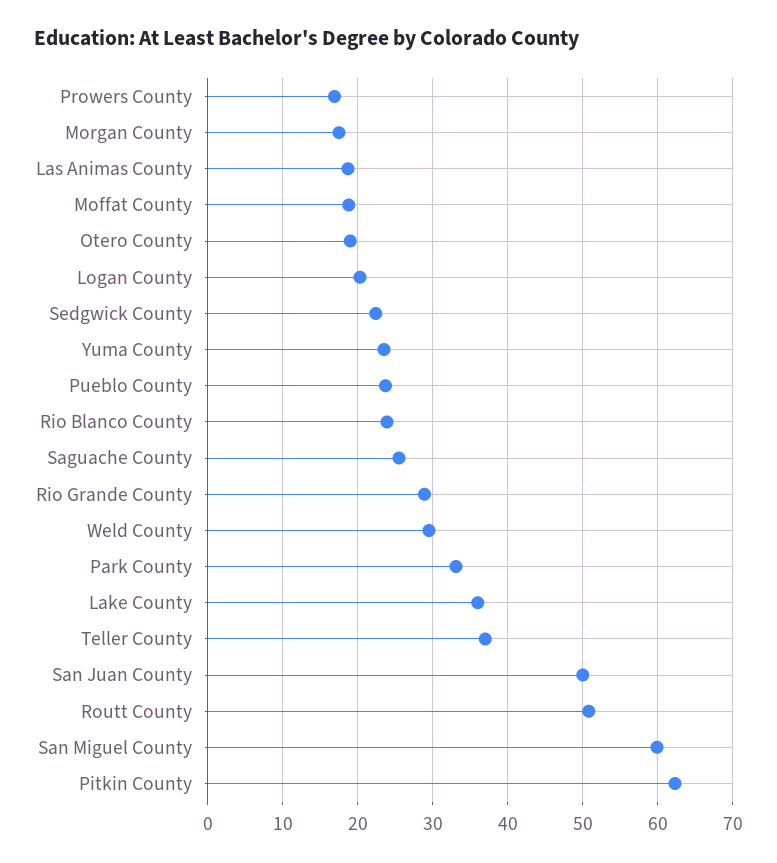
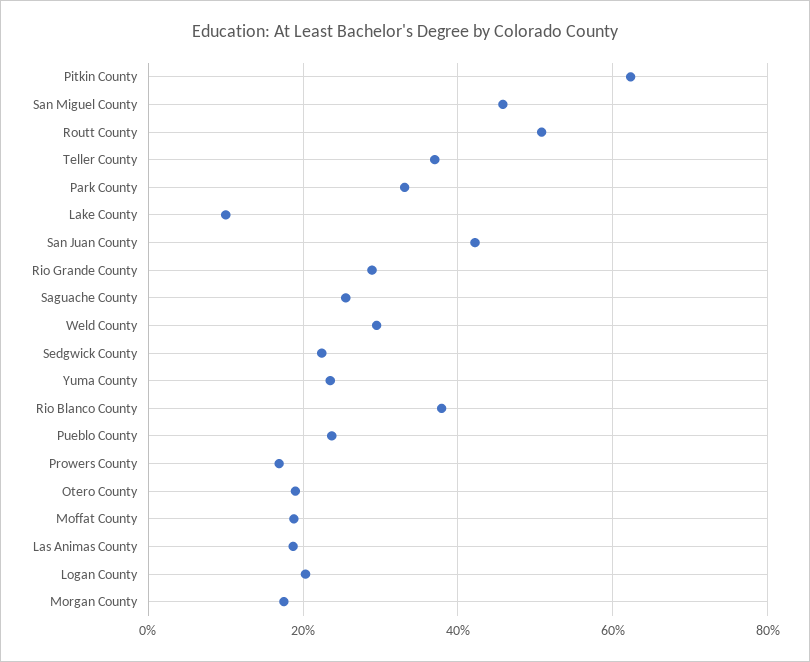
  {
    "Prowers County": 17,
    "Morgan County": 18,
    "Las Animas County": 19,
    "Moffat County": 19,
    "Otero County": 19,
    "Logan County": 20,
    "Sedgwick County": 22,
    "Yuma County": 24,
    "Pueblo County": 24,
-   "Rio Blanco County": 24,
+   "Rio Blanco County": 38,
    "Saguache County": 26,
    "Rio Grande County": 29,
    "Weld County": 30,
    "Park County": 33,
-   "Lake County": 36,
+   "Lake County": 10,
    "Teller County": 37,
-   "San Juan County": 50,
+   "San Juan County": 42,
    "Routt County": 51,
-   "San Miguel County": 60,
+   "San Miguel County": 46,
    "Pitkin County": 62
  }

